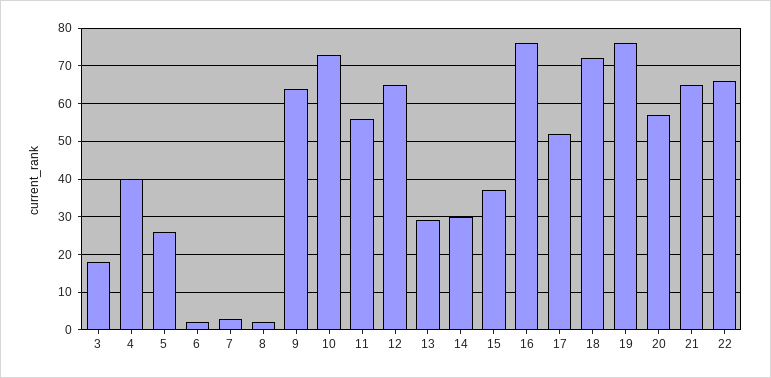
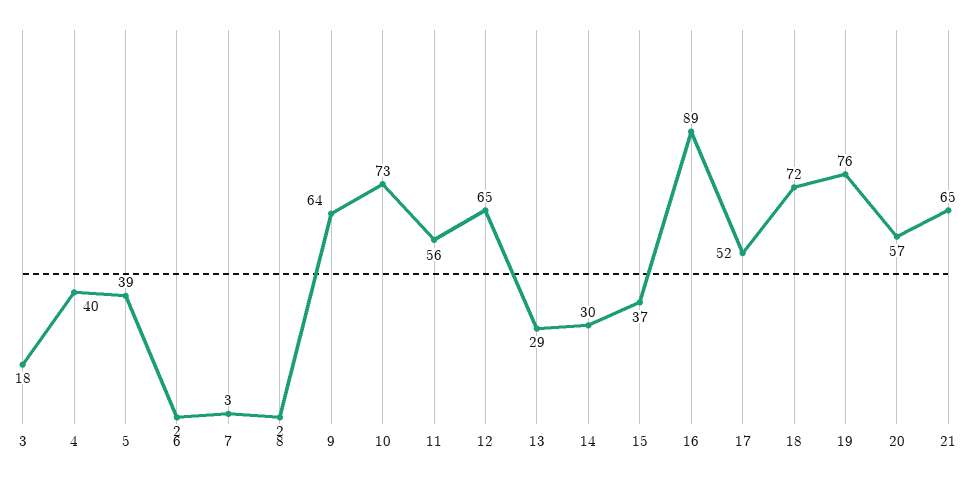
  {
    "3": 18,
    "4": 40,
-   "5": 25,
+   "5": 39,
    "6": 2,
    "7": 3,
    "8": 2,
    "9": 64,
    "10": 73,
    "11": 56,
    "12": 65,
    "13": 29,
    "14": 30,
    "15": 37,
-   "16": 75,
+   "16": 89,
    "17": 52,
    "18": 72,
    "19": 76,
    "20": 57,
-   "21": 65,
+   "21": 65
-   "22": 65
  }

